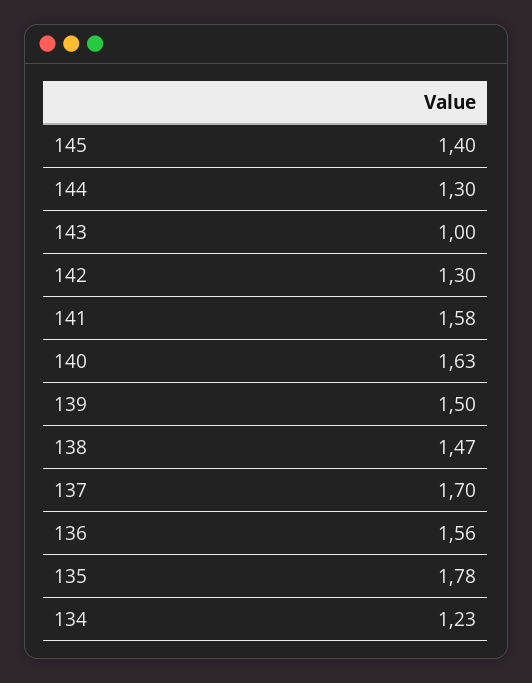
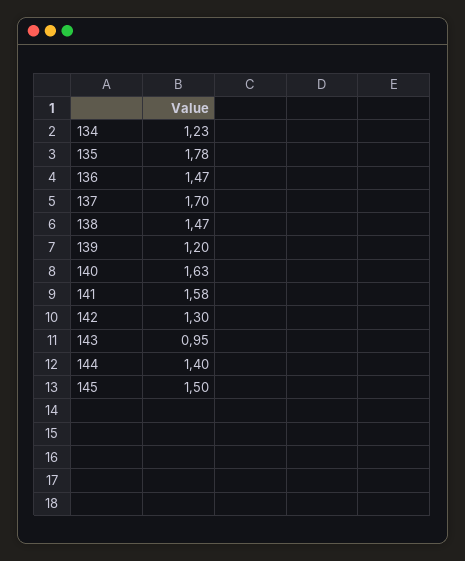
  {
-   "145": 1.4,
+   "145": 1.5,
-   "144": 1.3,
+   "144": 1.4,
-   "143": 1,
+   "143": 0.95,
    "142": 1.3,
    "141": 1.58,
    "140": 1.63,
-   "139": 1.5,
+   "139": 1.2,
    "138": 1.47,
    "137": 1.7,
-   "136": 1.56,
+   "136": 1.47,
    "135": 1.78,
    "134": 1.23
  }

